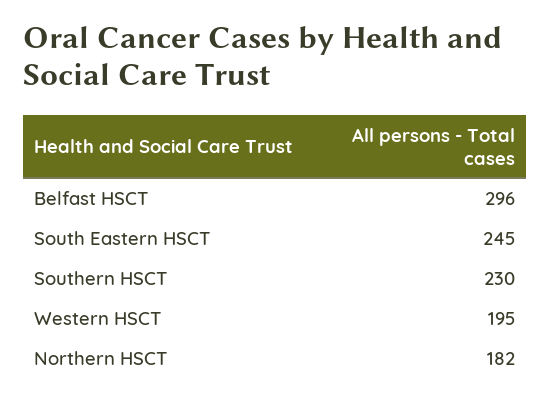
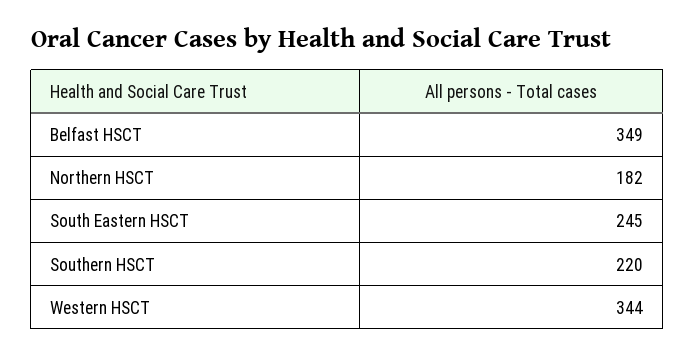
  {
-   "Belfast HSCT": 296,
+   "Belfast HSCT": 349,
    "South Eastern HSCT": 245,
-   "Southern HSCT": 230,
+   "Southern HSCT": 220,
-   "Western HSCT": 195,
+   "Western HSCT": 344,
    "Northern HSCT": 182
  }

